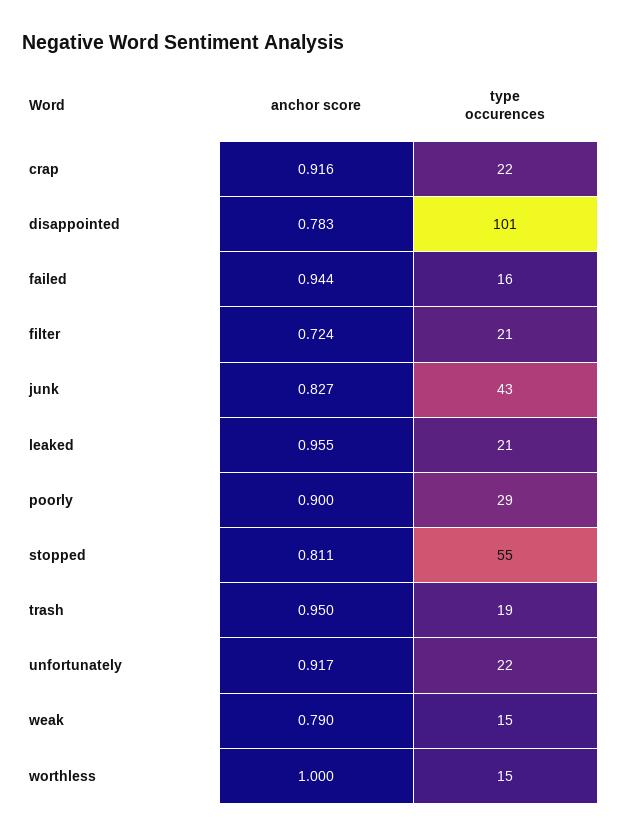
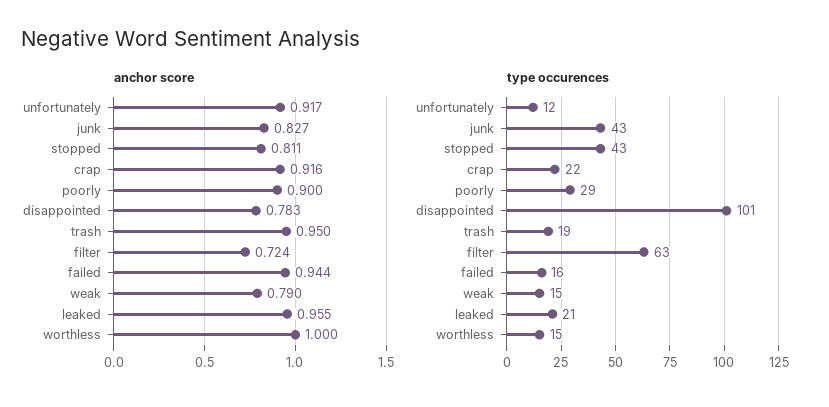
  {
    "anchor score": {
      "crap": 0.916,
      "disappointed": 0.783,
      "failed": 0.944,
      "filter": 0.724,
      "junk": 0.827,
      "leaked": 0.955,
      "poorly": 0.9,
      "stopped": 0.811,
      "trash": 0.95,
      "unfortunately": 0.917,
      "weak": 0.79,
      "worthless": 1
    },
    "type occurences": {
      "crap": 22,
      "disappointed": 101,
      "failed": 16,
-     "filter": 21,
+     "filter": 63,
      "junk": 43,
      "leaked": 21,
      "poorly": 29,
-     "stopped": 55,
+     "stopped": 43,
      "trash": 19,
-     "unfortunately": 22,
+     "unfortunately": 12,
      "weak": 15,
      "worthless": 15
    }
  }

